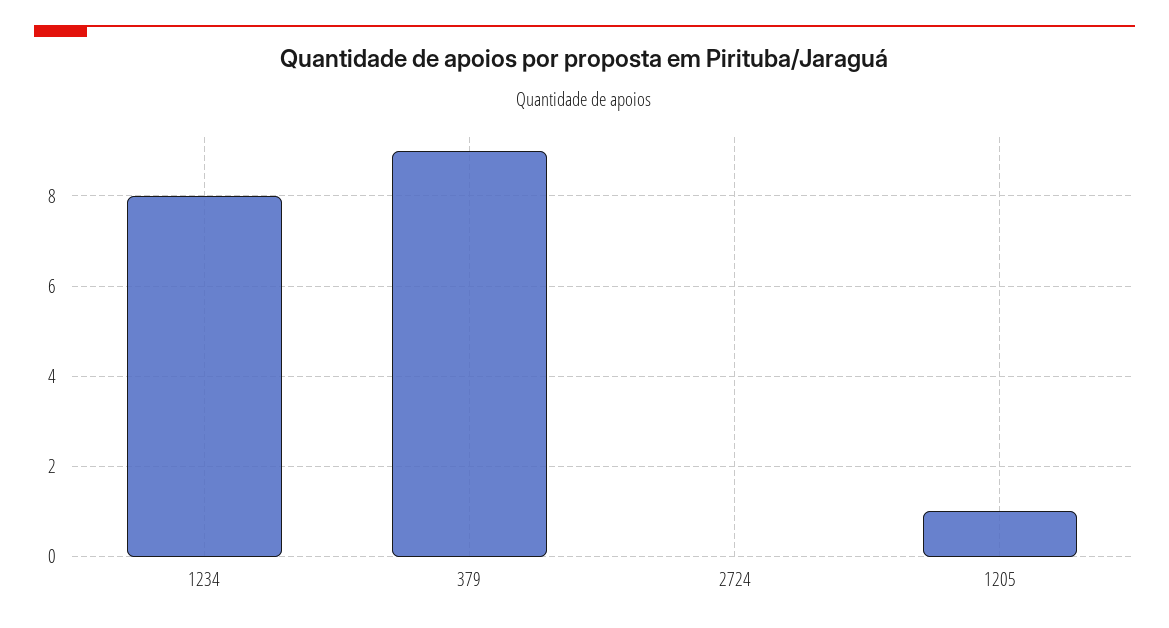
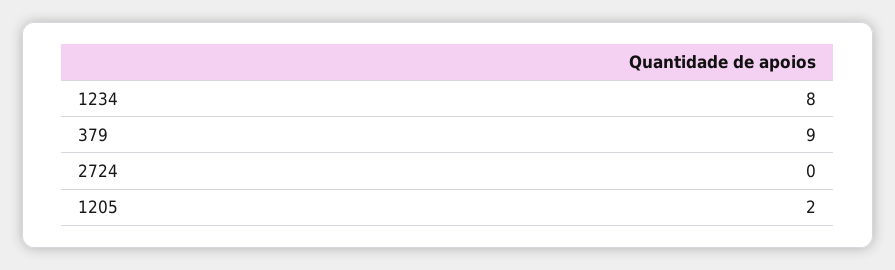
  {
    "1234": 8,
    "379": 9,
    "2724": 0,
-   "1205": 1
+   "1205": 2
  }

